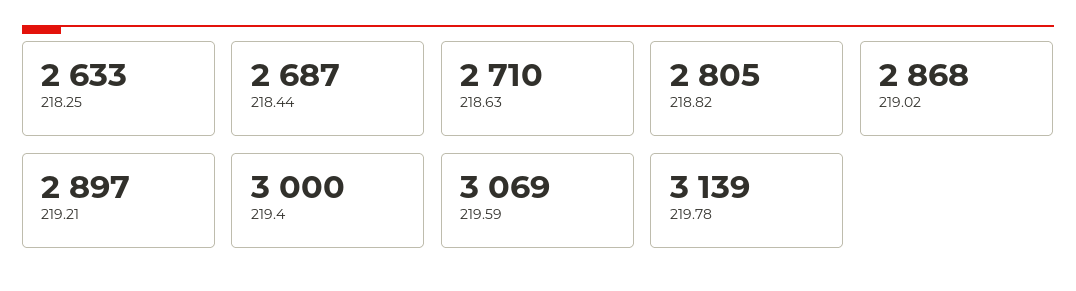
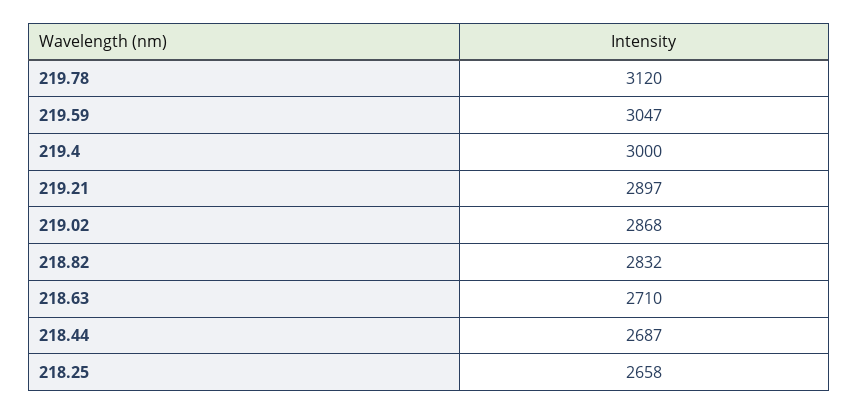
  {
-   "218.25": 2633,
+   "218.25": 2658,
    "218.44": 2687,
    "218.63": 2710,
-   "218.82": 2805,
+   "218.82": 2832,
    "219.02": 2868,
    "219.21": 2897,
    "219.4": 3000,
-   "219.59": 3069,
+   "219.59": 3047,
-   "219.78": 3139
+   "219.78": 3120
  }

